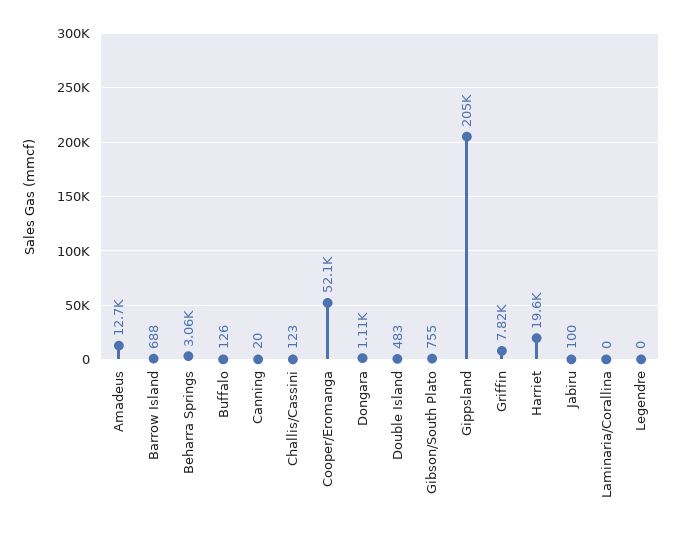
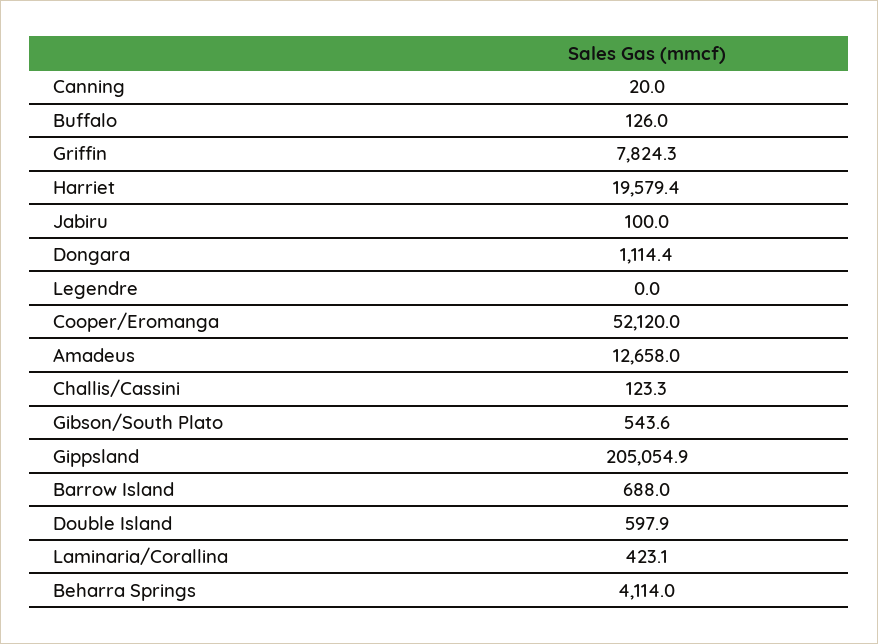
  {
    "Amadeus": 12658,
    "Barrow Island": 688,
-   "Beharra Springs": 3060,
+   "Beharra Springs": 4114,
    "Buffalo": 126,
    "Canning": 20,
    "Challis/Cassini": 123.3,
    "Cooper/Eromanga": 52120,
    "Dongara": 1114.4,
-   "Double Island": 483,
+   "Double Island": 597.9,
-   "Gibson/South Plato": 755,
+   "Gibson/South Plato": 543.6,
    "Gippsland": 205054.9,
    "Griffin": 7824.3,
    "Harriet": 19579.4,
    "Jabiru": 100,
-   "Laminaria/Corallina": 0,
+   "Laminaria/Corallina": 423.1,
    "Legendre": 0
  }

